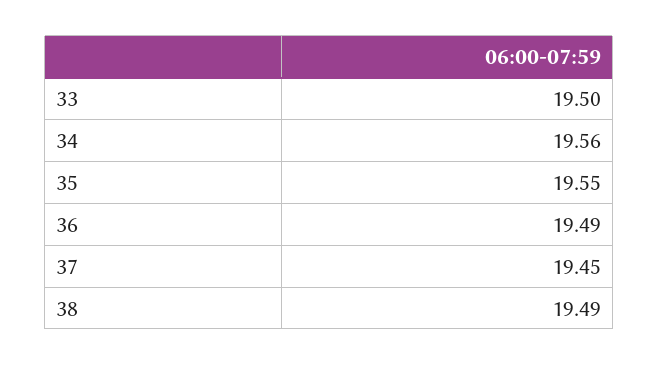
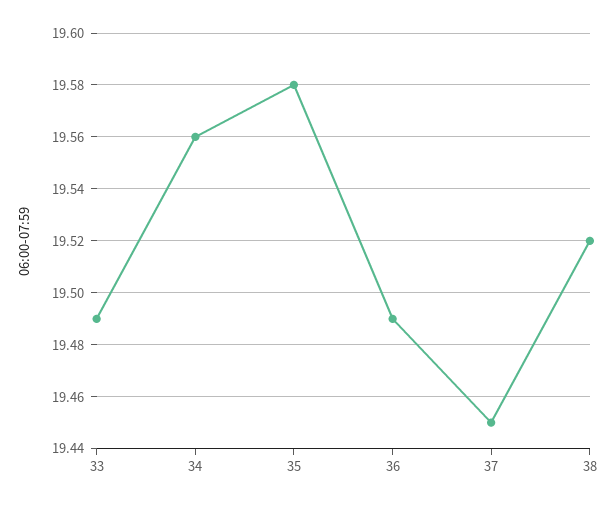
  {
-   "33": 19.5,
+   "33": 19.49,
    "34": 19.56,
-   "35": 19.55,
+   "35": 19.58,
    "36": 19.49,
    "37": 19.45,
-   "38": 19.49
+   "38": 19.52
  }

